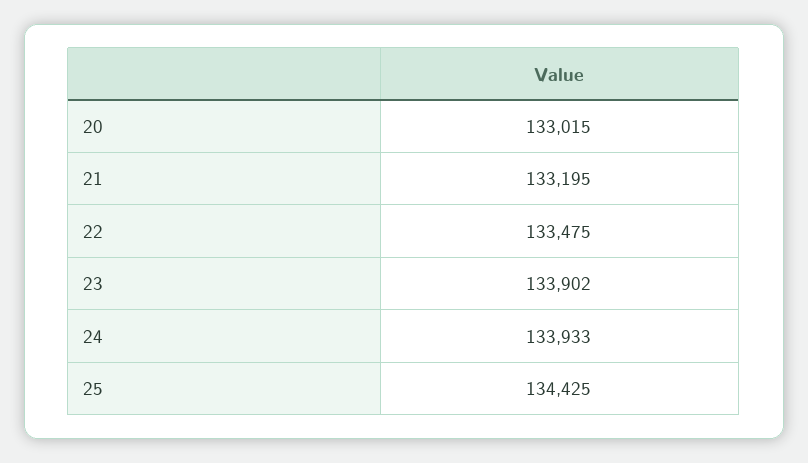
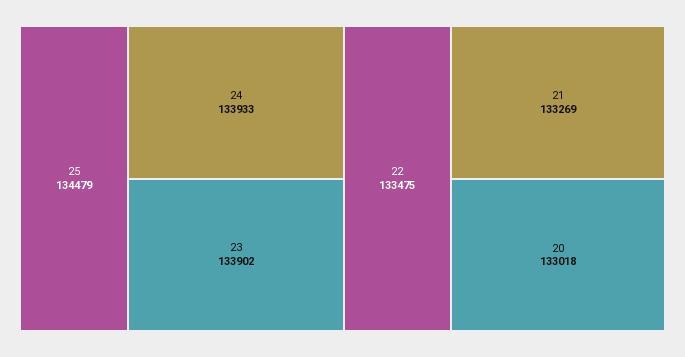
  {
-   "20": 133015,
+   "20": 133018,
-   "21": 133195,
+   "21": 133269,
    "22": 133475,
    "23": 133902,
    "24": 133933,
-   "25": 134425
+   "25": 134479
  }

